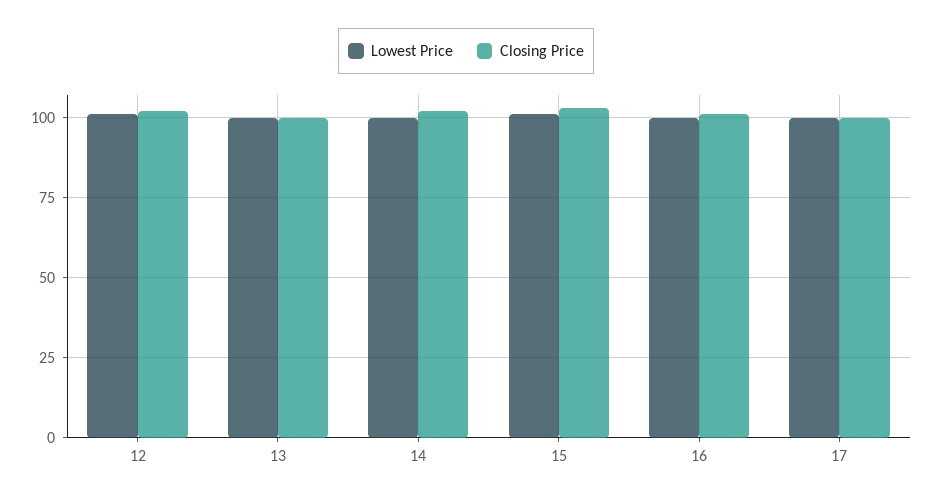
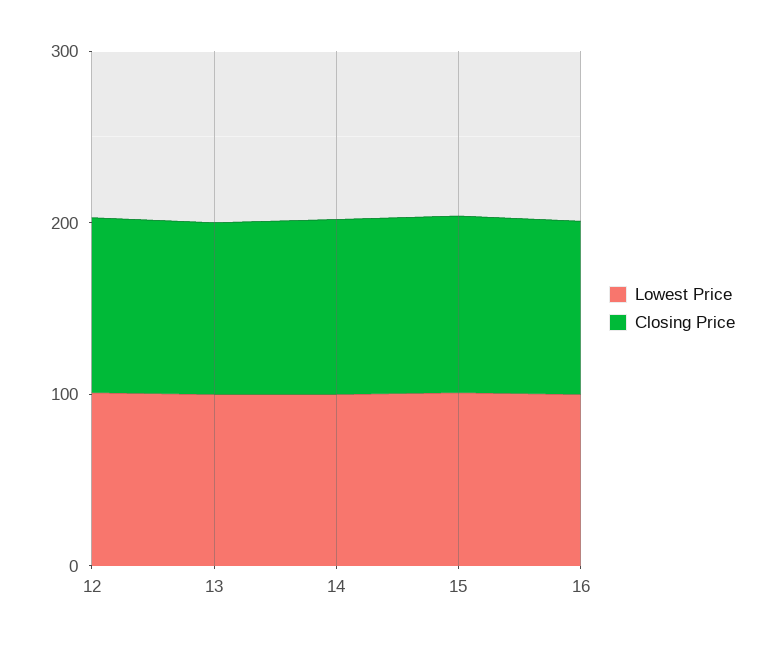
  {
    "Lowest Price": {
      "12": 100,
      "13": 100,
      "14": 100,
      "15": 100,
-     "16": 100,
+     "16": 100
-     "17": 100
    },
    "Closing Price": {
      "12": 100,
      "13": 100,
      "14": 100,
      "15": 105,
-     "16": 100,
+     "16": 100
-     "17": 100
    }
  }

